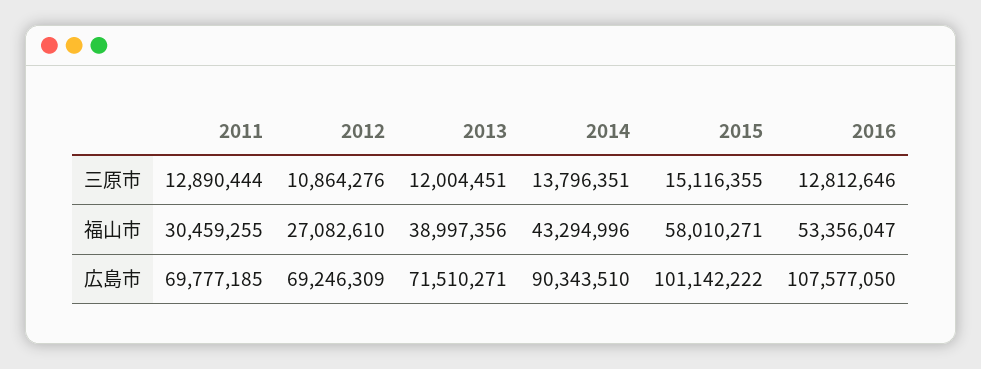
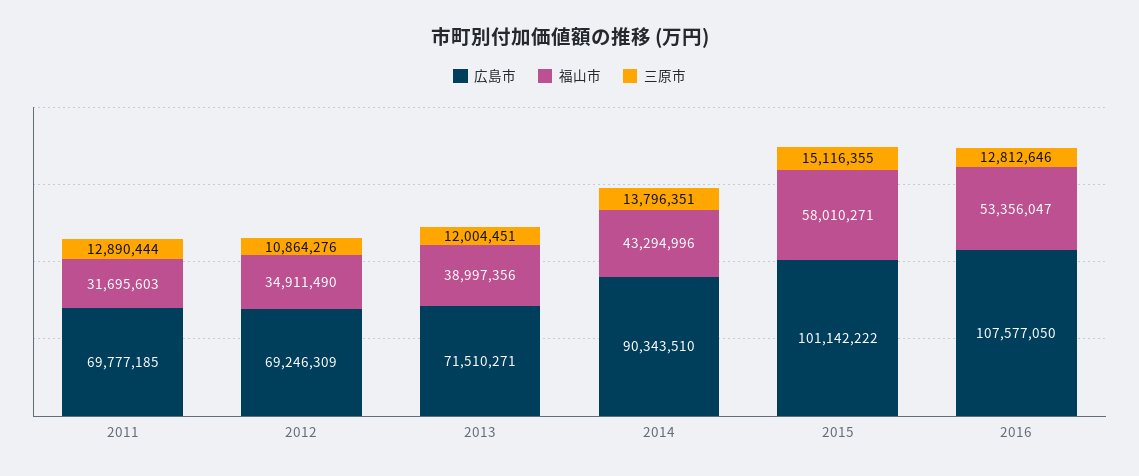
  {
    "三原市": {
      "2011": 12890444,
      "2012": 10864276,
      "2013": 12004451,
      "2014": 13796351,
      "2015": 15116355,
      "2016": 12812646
    },
    "福山市": {
-     "2011": 30459255,
+     "2011": 31695603,
-     "2012": 27082610,
+     "2012": 34911490,
      "2013": 38997356,
      "2014": 43294996,
      "2015": 58010271,
      "2016": 53356047
    },
    "広島市": {
      "2011": 69777185,
      "2012": 69246309,
      "2013": 71510271,
      "2014": 90343510,
      "2015": 101142222,
      "2016": 107577050
    }
  }

